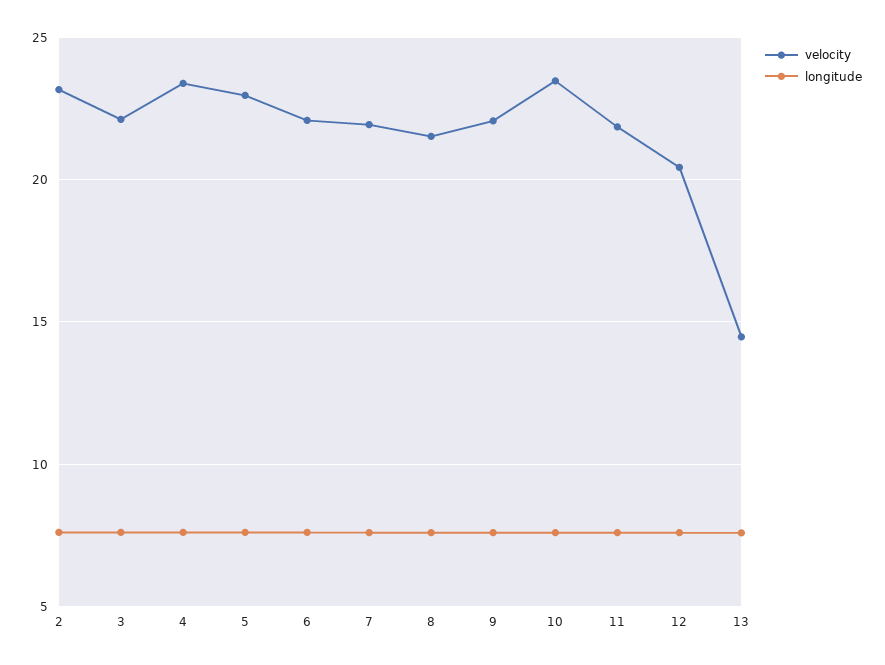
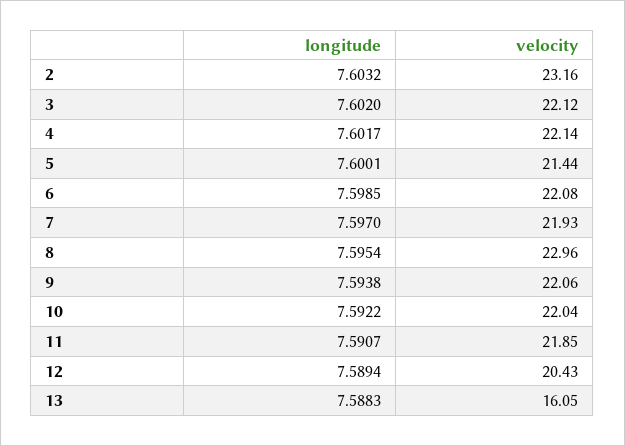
  {
    "velocity": {
      "2": 23.16,
      "3": 22.12,
-     "4": 23.5,
+     "4": 22.14,
-     "5": 23,
+     "5": 21.44,
      "6": 22.08,
      "7": 21.93,
-     "8": 21.5,
+     "8": 22.96,
      "9": 22.06,
-     "10": 23.5,
+     "10": 22.04,
      "11": 21.85,
      "12": 20.43,
-     "13": 14.5
+     "13": 16.05
    },
    "longitude": {
      "2": 7.6032,
      "3": 7.602,
      "4": 7.6017,
      "5": 7.6001,
      "6": 7.5985,
      "7": 7.597,
      "8": 7.5954,
      "9": 7.5938,
      "10": 7.5922,
      "11": 7.5907,
      "12": 7.5894,
      "13": 7.5883
    }
  }

